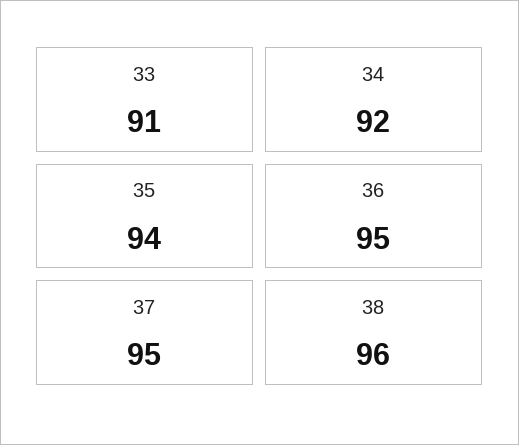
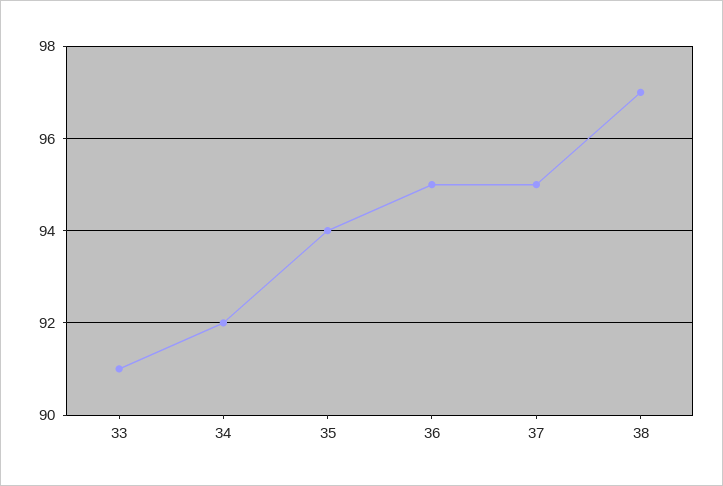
  {
    "33": 91,
    "34": 92,
    "35": 94,
    "36": 95,
    "37": 95,
-   "38": 96
+   "38": 97
  }

